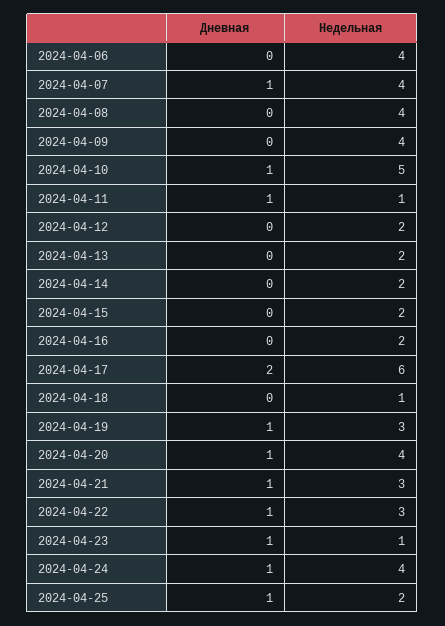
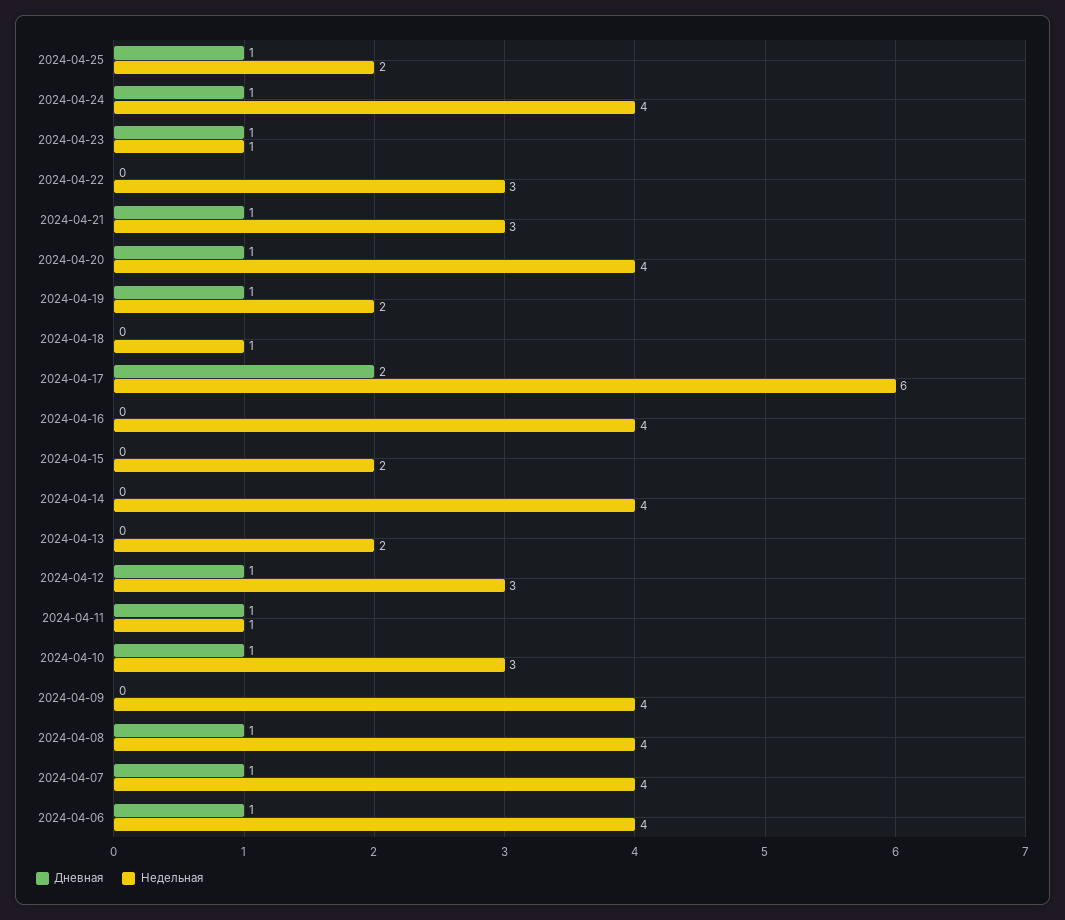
  {
    "Дневная": {
-     "2024-04-06": 0,
+     "2024-04-06": 1,
      "2024-04-07": 1,
-     "2024-04-08": 0,
+     "2024-04-08": 1,
      "2024-04-09": 0,
      "2024-04-10": 1,
      "2024-04-11": 1,
-     "2024-04-12": 0,
+     "2024-04-12": 1,
      "2024-04-13": 0,
      "2024-04-14": 0,
      "2024-04-15": 0,
      "2024-04-16": 0,
      "2024-04-17": 2,
      "2024-04-18": 0,
      "2024-04-19": 1,
      "2024-04-20": 1,
      "2024-04-21": 1,
-     "2024-04-22": 1,
+     "2024-04-22": 0,
      "2024-04-23": 1,
      "2024-04-24": 1,
      "2024-04-25": 1
    },
    "Недельная": {
      "2024-04-06": 4,
      "2024-04-07": 4,
      "2024-04-08": 4,
      "2024-04-09": 4,
-     "2024-04-10": 5,
+     "2024-04-10": 3,
      "2024-04-11": 1,
-     "2024-04-12": 2,
+     "2024-04-12": 3,
      "2024-04-13": 2,
-     "2024-04-14": 2,
+     "2024-04-14": 4,
      "2024-04-15": 2,
-     "2024-04-16": 2,
+     "2024-04-16": 4,
      "2024-04-17": 6,
      "2024-04-18": 1,
-     "2024-04-19": 3,
+     "2024-04-19": 2,
      "2024-04-20": 4,
      "2024-04-21": 3,
      "2024-04-22": 3,
      "2024-04-23": 1,
      "2024-04-24": 4,
      "2024-04-25": 2
    }
  }

